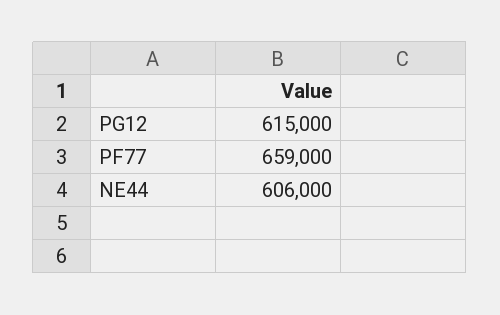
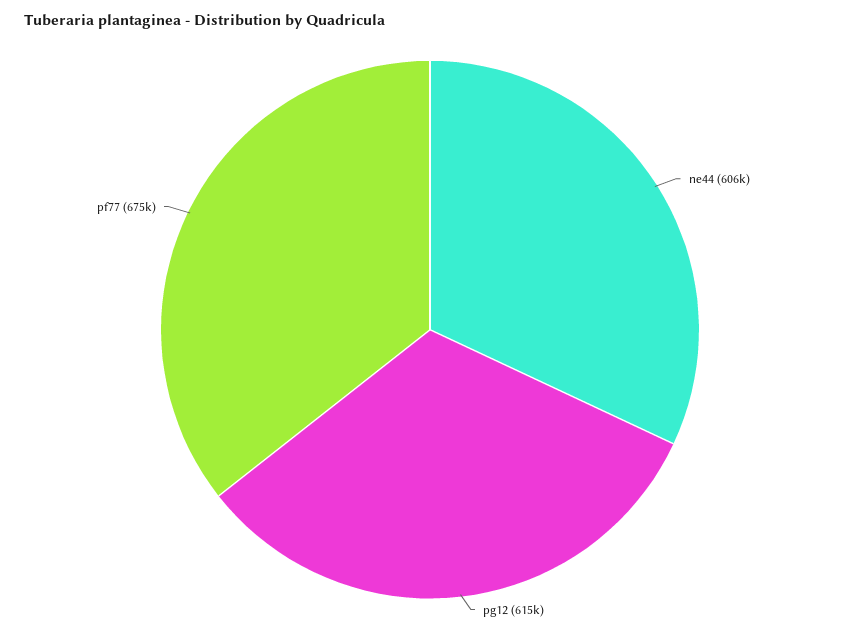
  {
    "PG12": 615000,
-   "PF77": 659000,
+   "PF77": 675000,
    "NE44": 606000
  }

